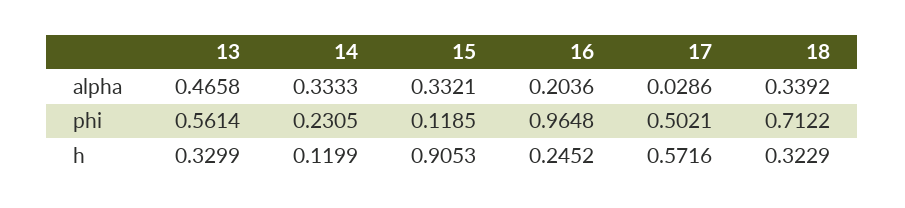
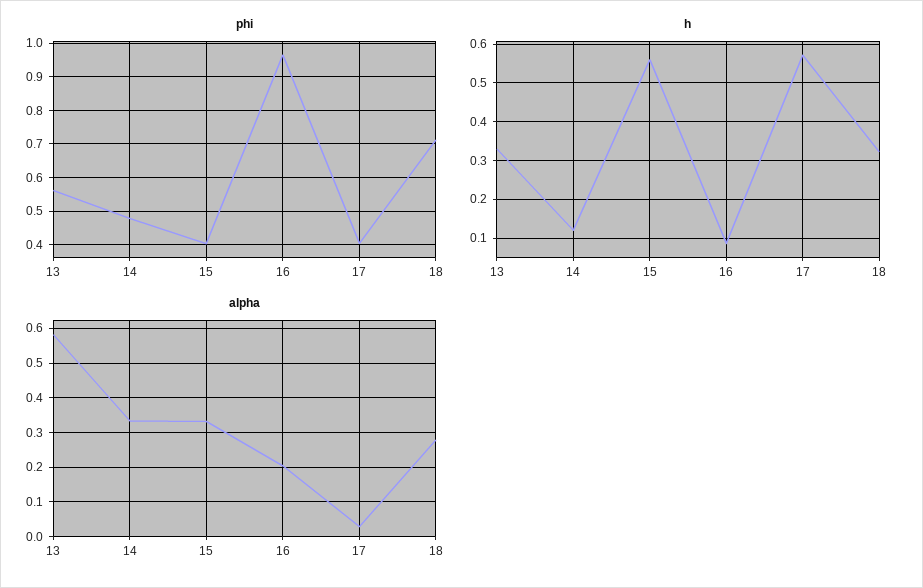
  {
    "alpha": {
-     "13": 0.4658,
+     "13": 0.58,
      "14": 0.3333,
      "15": 0.3321,
      "16": 0.2036,
      "17": 0.0286,
-     "18": 0.3392
+     "18": 0.28
    },
    "phi": {
      "13": 0.5614,
-     "14": 0.2305,
+     "14": 0.48,
-     "15": 0.1185,
+     "15": 0.4,
      "16": 0.9648,
-     "17": 0.5021,
+     "17": 0.4,
      "18": 0.7122
    },
    "h": {
      "13": 0.3299,
      "14": 0.1199,
-     "15": 0.9053,
+     "15": 0.56,
-     "16": 0.2452,
+     "16": 0.08,
      "17": 0.5716,
      "18": 0.3229
    }
  }

